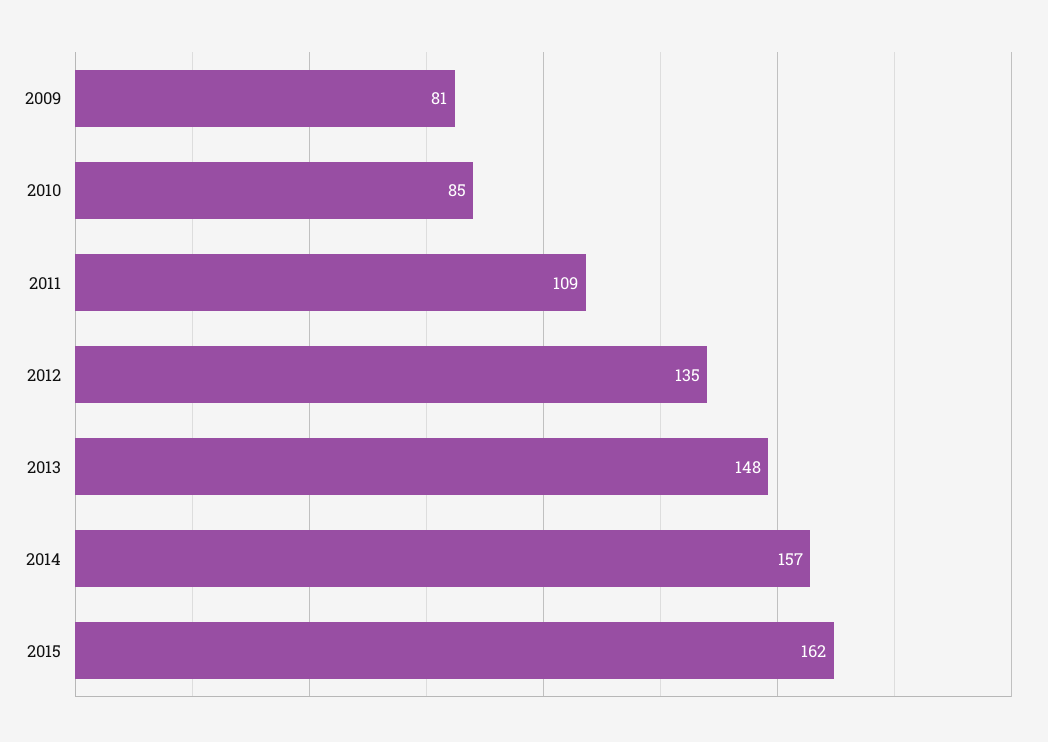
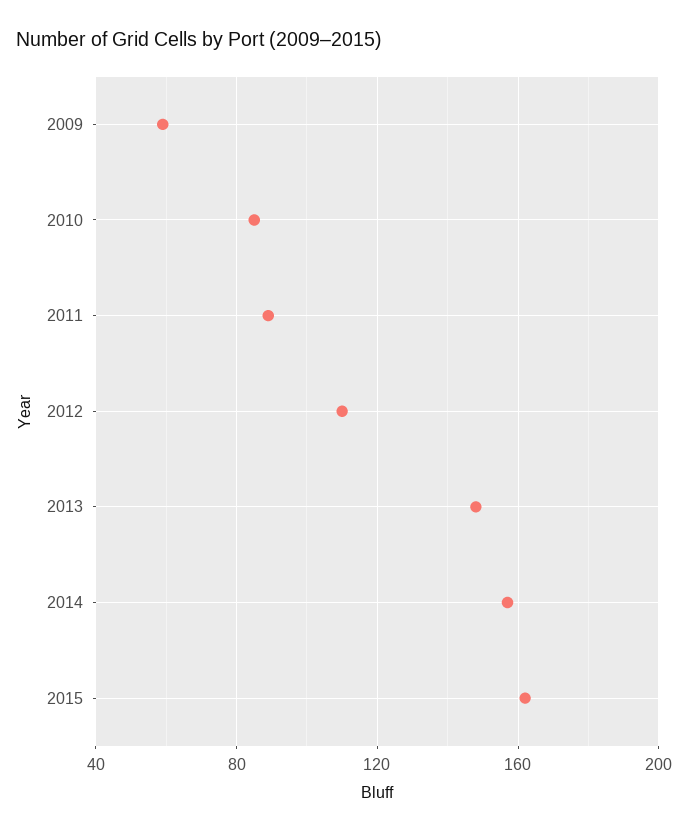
  {
-   "2009": 81,
+   "2009": 60,
    "2010": 85,
-   "2011": 109,
+   "2011": 90,
-   "2012": 135,
+   "2012": 110,
    "2013": 148,
    "2014": 157,
    "2015": 162
  }

